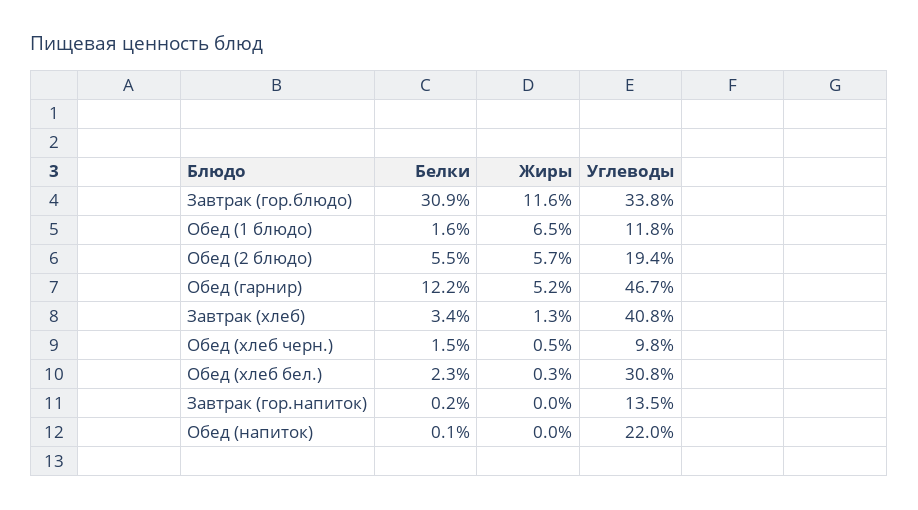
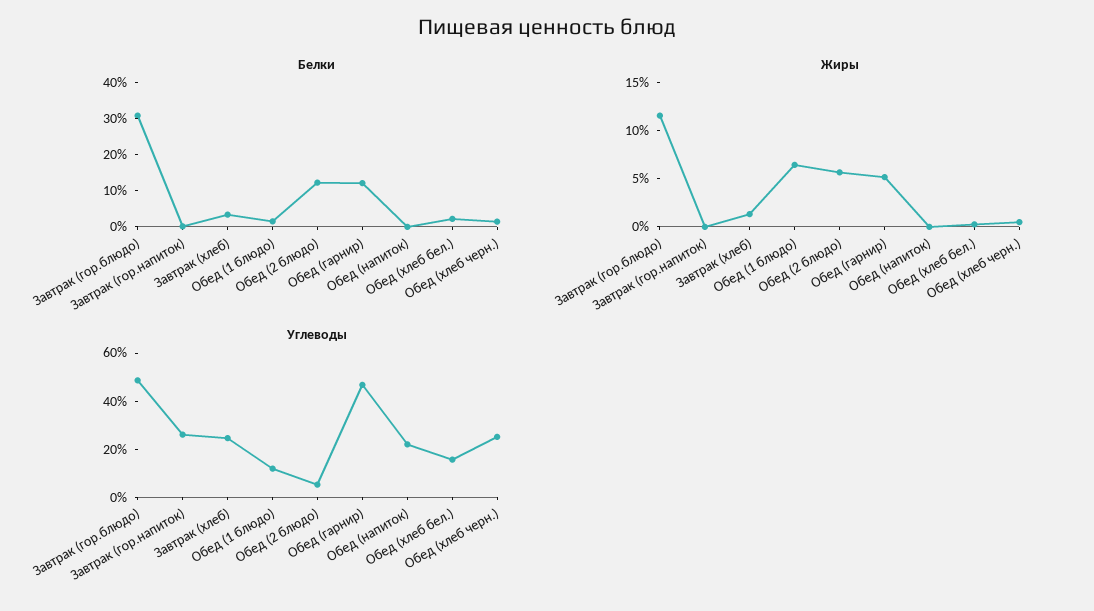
  {
    "Белки": {
      "Завтрак (гор.блюдо)": 30.9,
      "Обед (1 блюдо)": 1.6,
-     "Обед (2 блюдо)": 5.5,
+     "Обед (2 блюдо)": 12.5,
      "Обед (гарнир)": 12.2,
      "Завтрак (хлеб)": 3.4,
      "Обед (хлеб черн.)": 1.5,
      "Обед (хлеб бел.)": 2.3,
      "Завтрак (гор.напиток)": 0.2,
      "Обед (напиток)": 0.1
    },
    "Жиры": {
      "Завтрак (гор.блюдо)": 11.6,
      "Обед (1 блюдо)": 6.5,
      "Обед (2 блюдо)": 5.7,
      "Обед (гарнир)": 5.2,
      "Завтрак (хлеб)": 1.3,
      "Обед (хлеб черн.)": 0.5,
      "Обед (хлеб бел.)": 0.3,
      "Завтрак (гор.напиток)": 0,
      "Обед (напиток)": 0
    },
    "Углеводы": {
-     "Завтрак (гор.блюдо)": 33.8,
+     "Завтрак (гор.блюдо)": 50,
      "Обед (1 блюдо)": 11.8,
-     "Обед (2 блюдо)": 19.4,
+     "Обед (2 блюдо)": 5,
      "Обед (гарнир)": 46.7,
-     "Завтрак (хлеб)": 40.8,
+     "Завтрак (хлеб)": 25,
-     "Обед (хлеб черн.)": 9.8,
+     "Обед (хлеб черн.)": 25,
-     "Обед (хлеб бел.)": 30.8,
+     "Обед (хлеб бел.)": 15,
-     "Завтрак (гор.напиток)": 13.5,
+     "Завтрак (гор.напиток)": 25,
      "Обед (напиток)": 22
    }
  }

